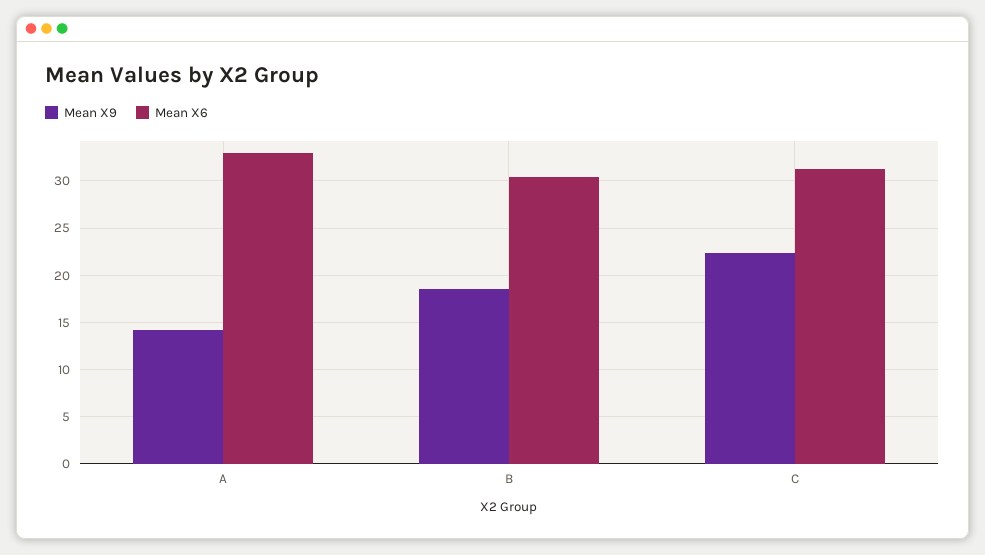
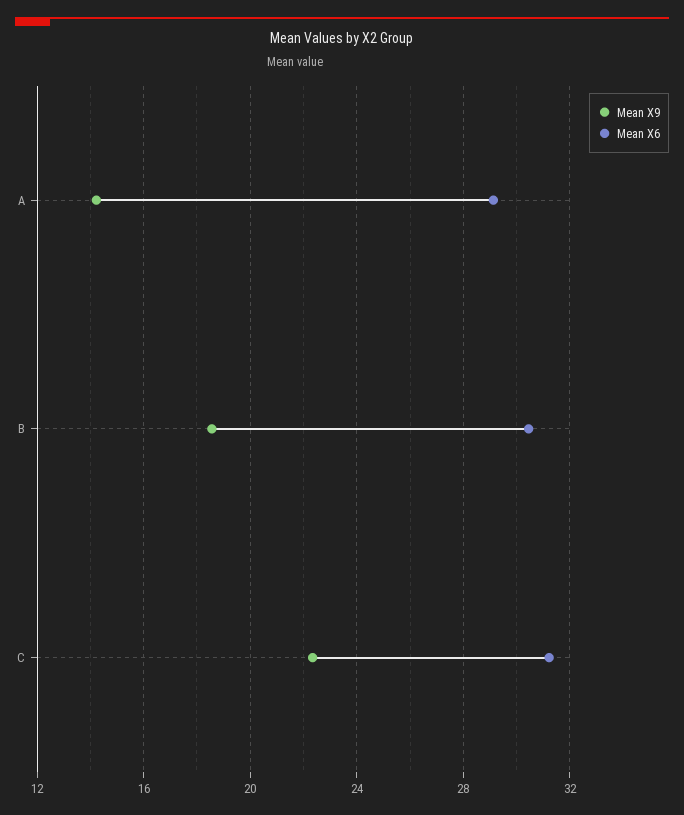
  {
    "Mean X9": {
      "A": 14,
      "B": 18.5,
      "C": 22.5
    },
    "Mean X6": {
-     "A": 33,
+     "A": 29,
      "B": 30.5,
      "C": 31
    }
  }

